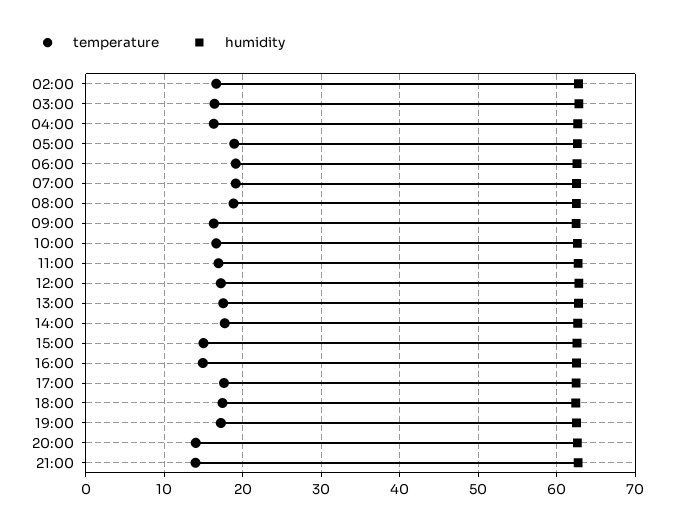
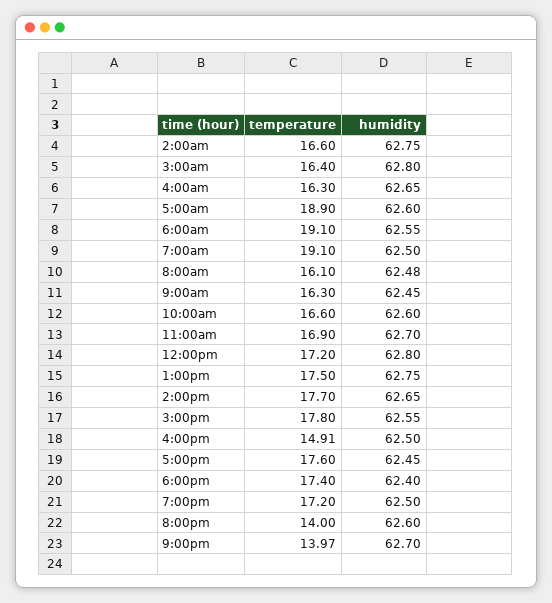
  {
    "temperature": {
      "02:00": 16.6,
      "03:00": 16.4,
      "04:00": 16.3,
      "05:00": 18.9,
      "06:00": 19.1,
      "07:00": 19.1,
-     "08:00": 19,
+     "08:00": 16.1,
      "09:00": 16.3,
      "10:00": 16.6,
      "11:00": 16.9,
      "12:00": 17.2,
      "13:00": 17.5,
      "14:00": 17.7,
-     "15:00": 15,
+     "15:00": 17.8,
      "16:00": 14.91,
      "17:00": 17.6,
      "18:00": 17.4,
      "19:00": 17.2,
      "20:00": 14,
      "21:00": 13.97
    },
    "humidity": {
      "02:00": 62.75,
      "03:00": 62.8,
      "04:00": 62.65,
      "05:00": 62.6,
      "06:00": 62.55,
      "07:00": 62.5,
      "08:00": 62.48,
      "09:00": 62.45,
      "10:00": 62.6,
      "11:00": 62.7,
      "12:00": 62.8,
      "13:00": 62.75,
      "14:00": 62.65,
      "15:00": 62.55,
      "16:00": 62.5,
      "17:00": 62.45,
      "18:00": 62.4,
      "19:00": 62.5,
      "20:00": 62.6,
      "21:00": 62.7
    }
  }

